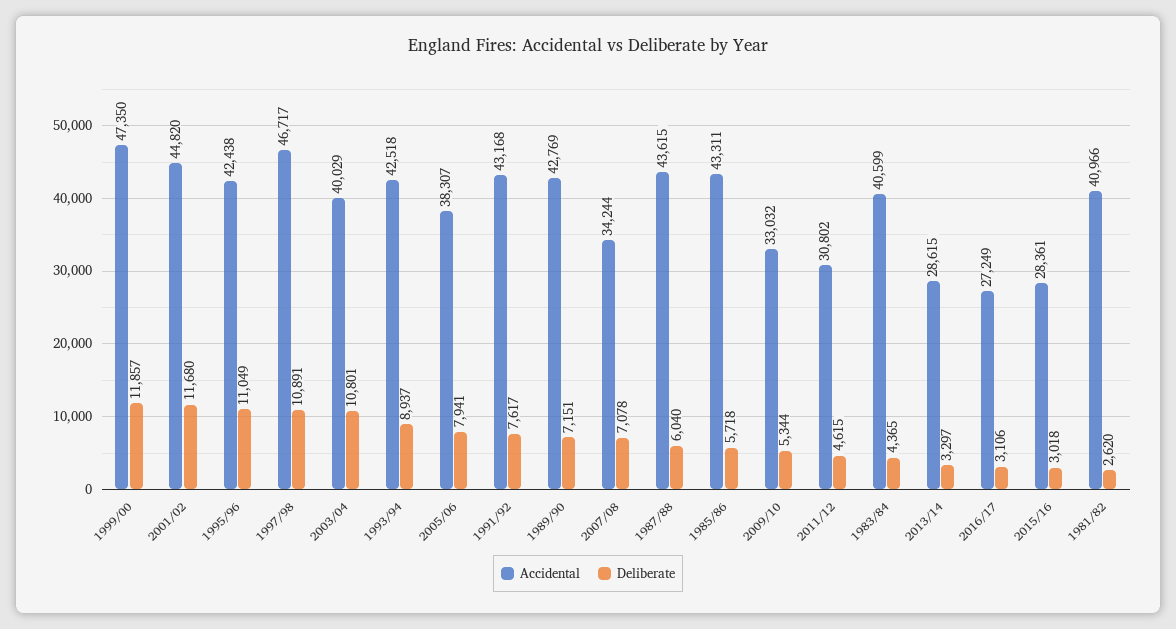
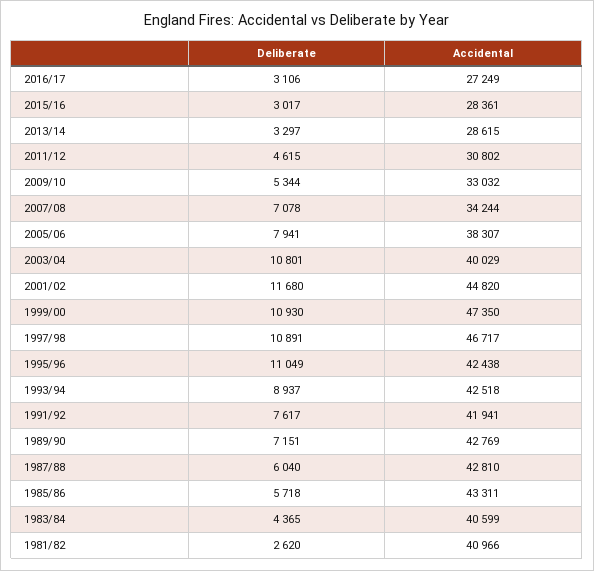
  {
    "Accidental": {
      "1999/00": 47350,
      "2001/02": 44820,
      "1995/96": 42438,
      "1997/98": 46717,
      "2003/04": 40029,
      "1993/94": 42518,
      "2005/06": 38307,
-     "1991/92": 43168,
+     "1991/92": 41941,
      "1989/90": 42769,
      "2007/08": 34244,
-     "1987/88": 43615,
+     "1987/88": 42810,
      "1985/86": 43311,
      "2009/10": 33032,
      "2011/12": 30802,
      "1983/84": 40599,
      "2013/14": 28615,
      "2016/17": 27249,
      "2015/16": 28361,
      "1981/82": 40966
    },
    "Deliberate": {
-     "1999/00": 11857,
+     "1999/00": 10930,
      "2001/02": 11680,
      "1995/96": 11049,
      "1997/98": 10891,
      "2003/04": 10801,
      "1993/94": 8937,
      "2005/06": 7941,
      "1991/92": 7617,
      "1989/90": 7151,
      "2007/08": 7078,
      "1987/88": 6040,
      "1985/86": 5718,
      "2009/10": 5344,
      "2011/12": 4615,
      "1983/84": 4365,
      "2013/14": 3297,
      "2016/17": 3106,
-     "2015/16": 3018,
+     "2015/16": 3017,
      "1981/82": 2620
    }
  }

